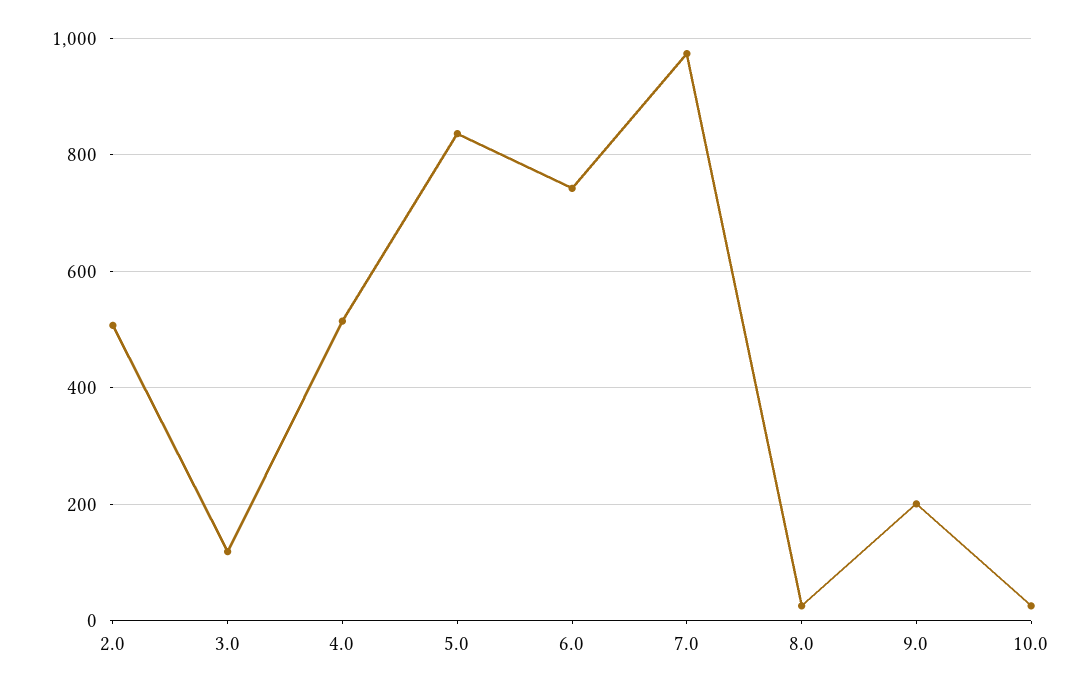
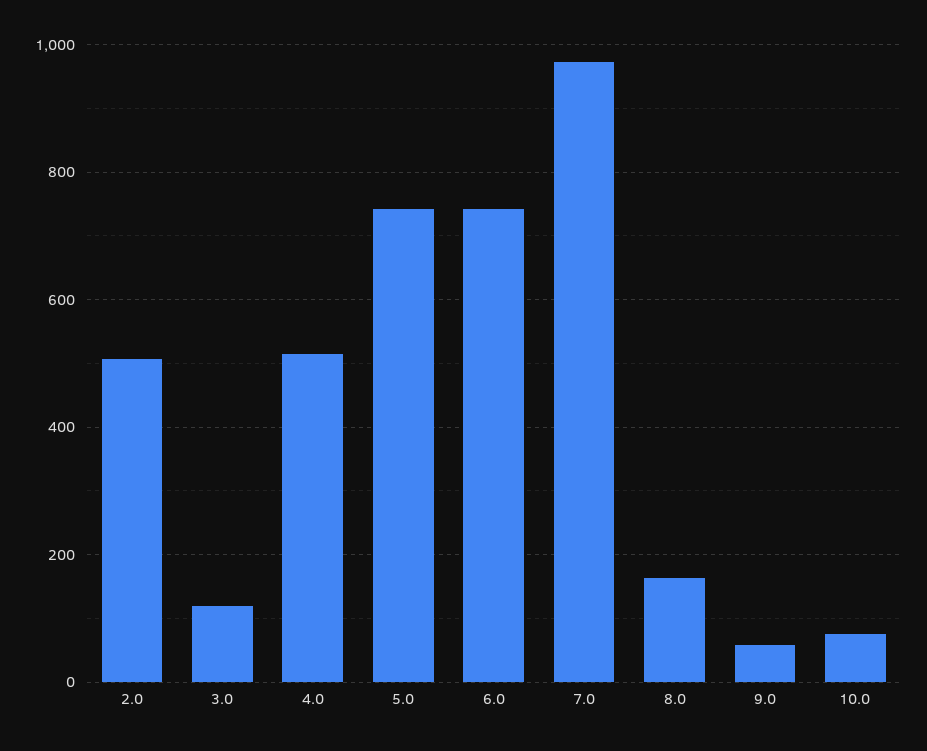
  {
    "2.0": 500,
    "3.0": 120,
    "4.0": 520,
-   "5.0": 840,
+   "5.0": 740,
    "6.0": 740,
    "7.0": 980,
-   "8.0": 20,
+   "8.0": 160,
-   "9.0": 200,
+   "9.0": 60,
-   "10.0": 20
+   "10.0": 80
  }

